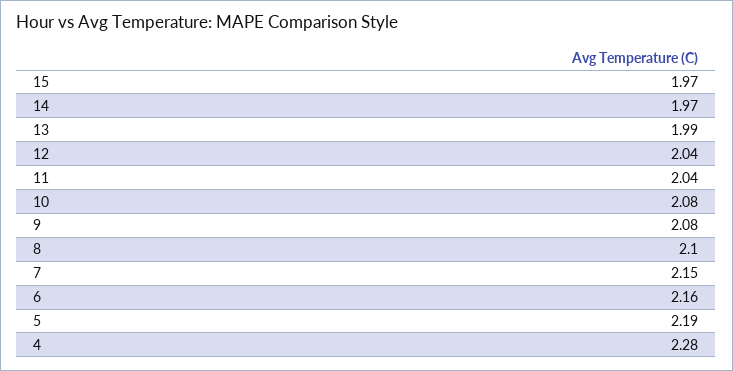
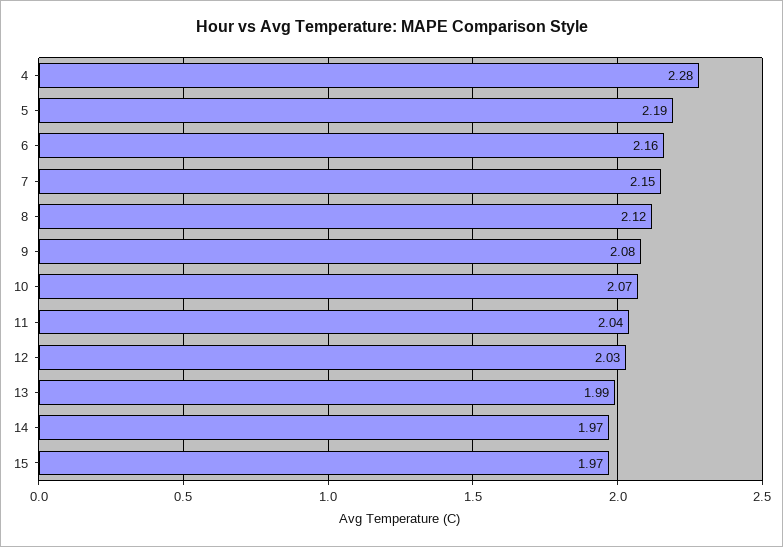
  {
    "15": 1.97,
    "14": 1.97,
    "13": 1.99,
-   "12": 2.04,
+   "12": 2.03,
    "11": 2.04,
-   "10": 2.08,
+   "10": 2.07,
    "9": 2.08,
-   "8": 2.1,
+   "8": 2.12,
    "7": 2.15,
    "6": 2.16,
    "5": 2.19,
    "4": 2.28
  }

